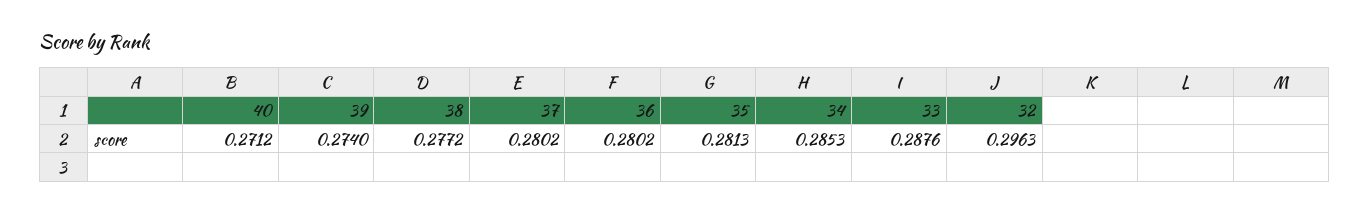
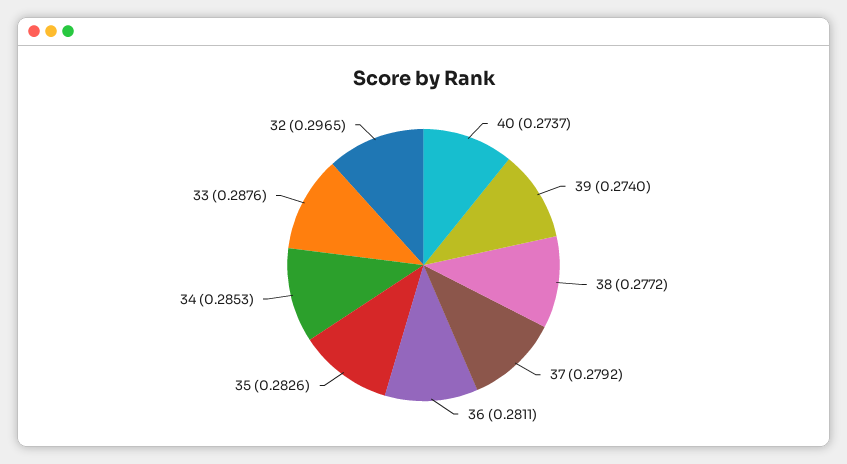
  {
-   "40": 0.2712,
+   "40": 0.2737,
    "39": 0.274,
    "38": 0.2772,
-   "37": 0.2802,
+   "37": 0.2792,
-   "36": 0.2802,
+   "36": 0.2811,
-   "35": 0.2813,
+   "35": 0.2826,
    "34": 0.2853,
    "33": 0.2876,
-   "32": 0.2963
+   "32": 0.2965
  }

